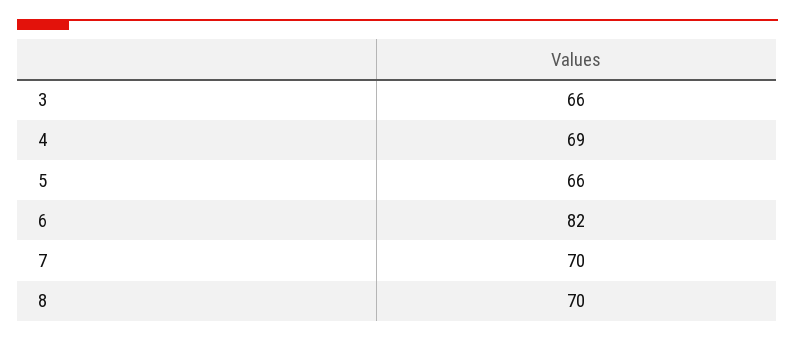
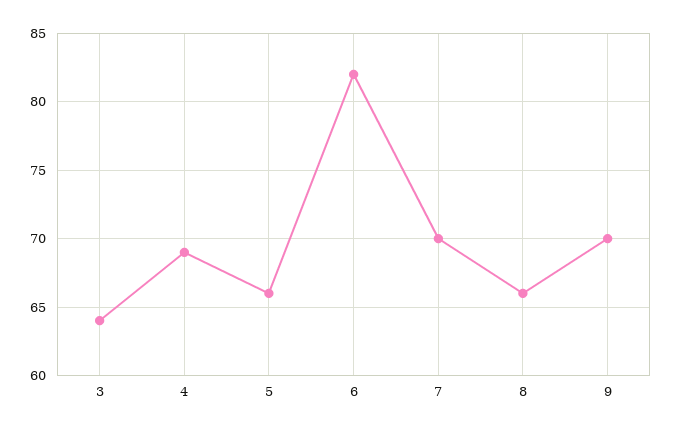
  {
-   "3": 66,
+   "3": 64,
    "4": 69,
    "5": 66,
    "6": 82,
    "7": 70,
-   "8": 70
+   "8": 66,
+   "9": 70
  }

